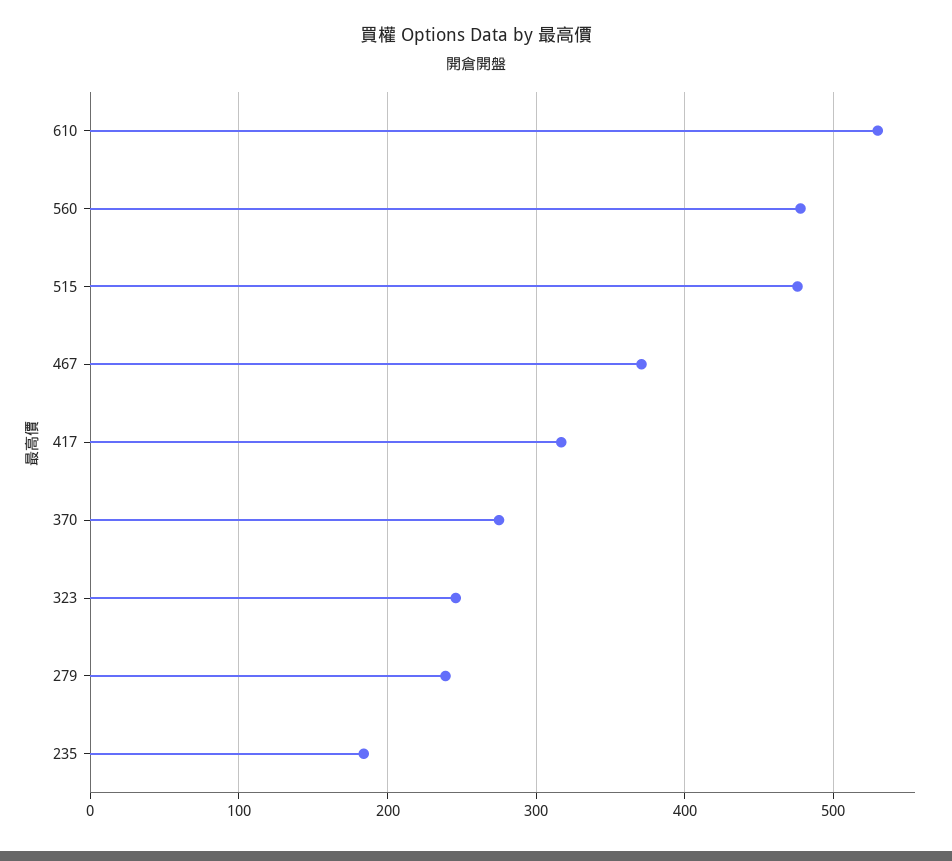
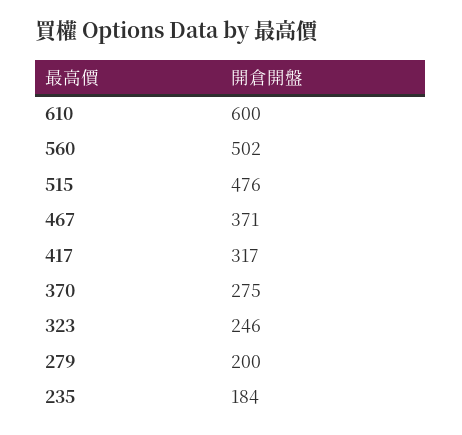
  {
-   "610": 530,
+   "610": 600,
-   "560": 480,
+   "560": 502,
    "515": 476,
    "467": 371,
    "417": 317,
    "370": 275,
    "323": 246,
-   "279": 240,
+   "279": 200,
    "235": 184
  }

